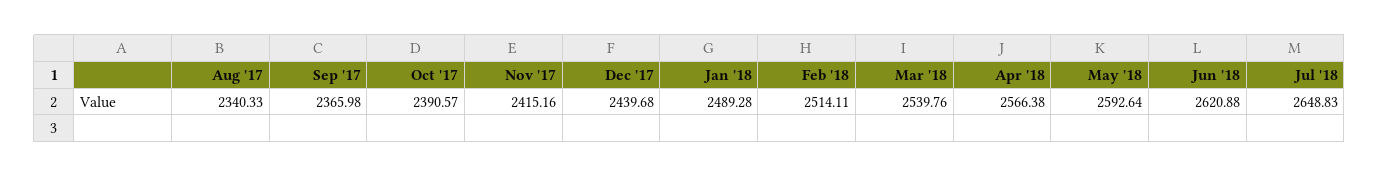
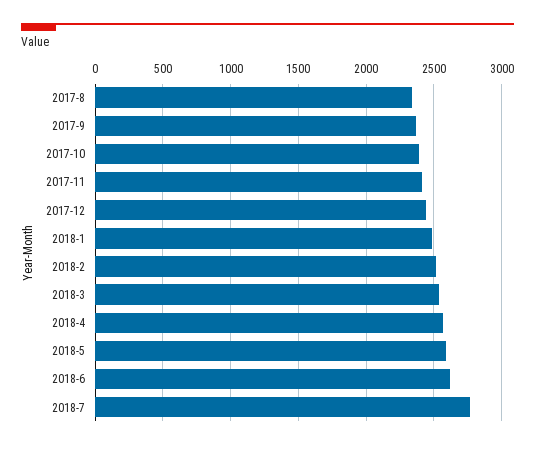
  {
    "Aug '17": 2340.33,
    "Sep '17": 2365.98,
    "Oct '17": 2390.57,
    "Nov '17": 2415.16,
    "Dec '17": 2439.68,
    "Jan '18": 2489.28,
    "Feb '18": 2514.11,
    "Mar '18": 2539.76,
    "Apr '18": 2566.38,
    "May '18": 2592.64,
    "Jun '18": 2620.88,
-   "Jul '18": 2648.83
+   "Jul '18": 2750
  }

